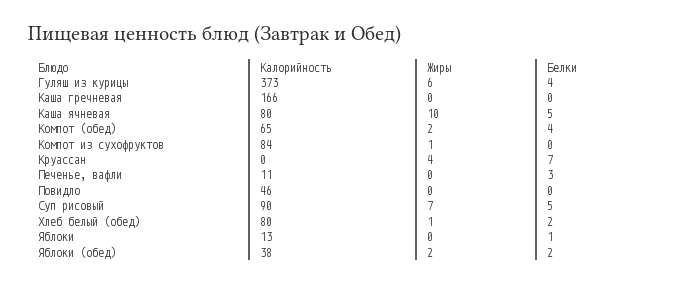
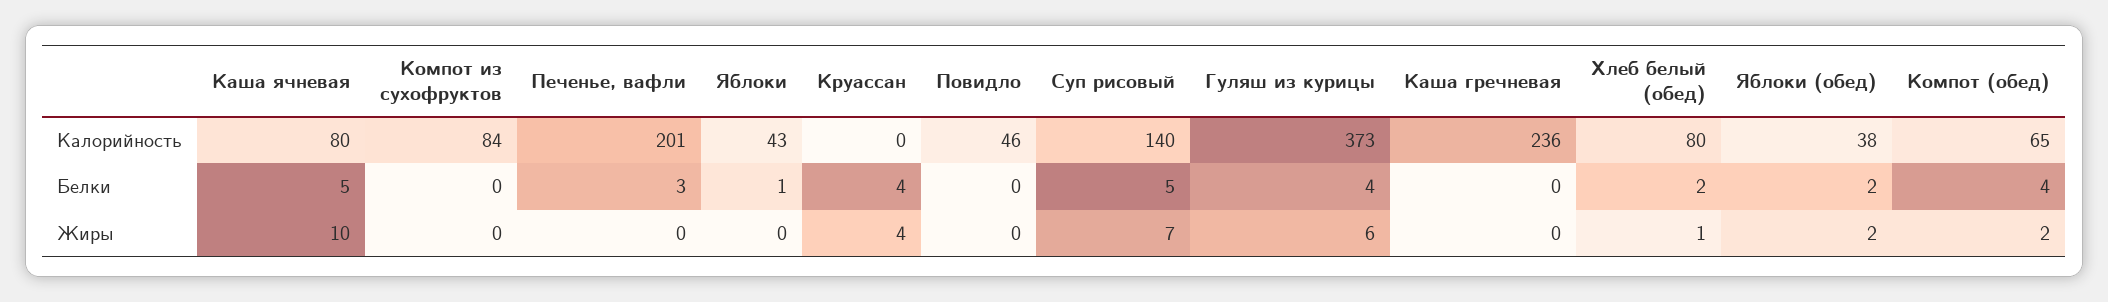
  {
    "Калорийность": {
      "Гуляш из курицы": 373,
-     "Каша гречневая": 166,
+     "Каша гречневая": 236,
      "Каша ячневая": 80,
      "Компот (обед)": 65,
      "Компот из сухофруктов": 84,
      "Круассан": 0,
-     "Печенье, вафли": 11,
+     "Печенье, вафли": 201,
      "Повидло": 46,
-     "Суп рисовый": 90,
+     "Суп рисовый": 140,
      "Хлеб белый (обед)": 80,
-     "Яблоки": 13,
+     "Яблоки": 43,
      "Яблоки (обед)": 38
    },
    "Жиры": {
      "Гуляш из курицы": 6,
      "Каша гречневая": 0,
      "Каша ячневая": 10,
      "Компот (обед)": 2,
-     "Компот из сухофруктов": 1,
+     "Компот из сухофруктов": 0,
      "Круассан": 4,
      "Печенье, вафли": 0,
      "Повидло": 0,
      "Суп рисовый": 7,
      "Хлеб белый (обед)": 1,
      "Яблоки": 0,
      "Яблоки (обед)": 2
    },
    "Белки": {
      "Гуляш из курицы": 4,
      "Каша гречневая": 0,
      "Каша ячневая": 5,
      "Компот (обед)": 4,
      "Компот из сухофруктов": 0,
-     "Круассан": 7,
+     "Круассан": 4,
      "Печенье, вафли": 3,
      "Повидло": 0,
      "Суп рисовый": 5,
      "Хлеб белый (обед)": 2,
      "Яблоки": 1,
      "Яблоки (обед)": 2
    }
  }

